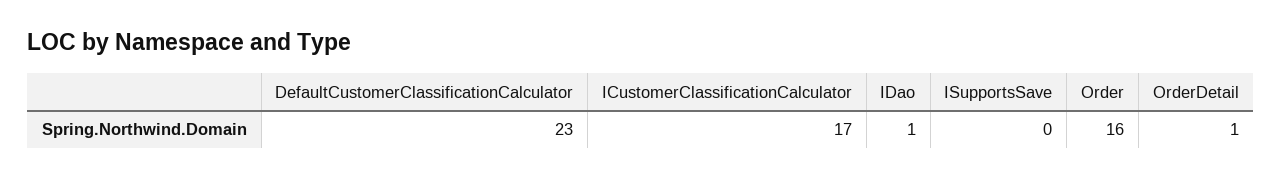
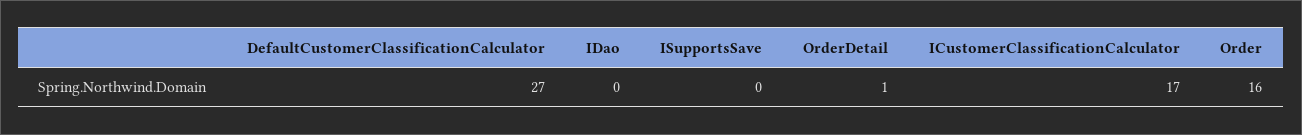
  {
-   "DefaultCustomerClassificationCalculator": 23,
+   "DefaultCustomerClassificationCalculator": 27,
    "ICustomerClassificationCalculator": 17,
-   "IDao": 1,
+   "IDao": 0,
    "ISupportsSave": 0,
    "Order": 16,
    "OrderDetail": 1
  }

